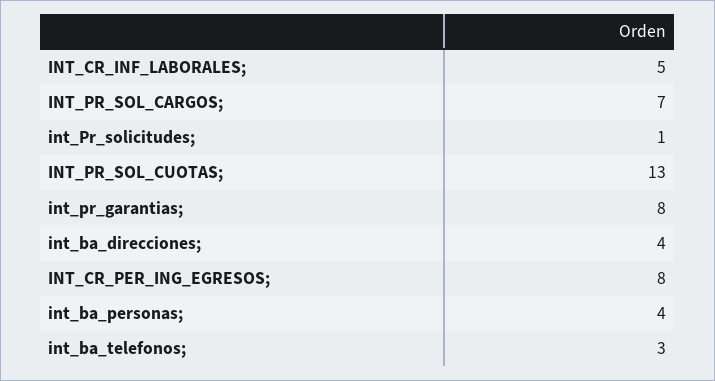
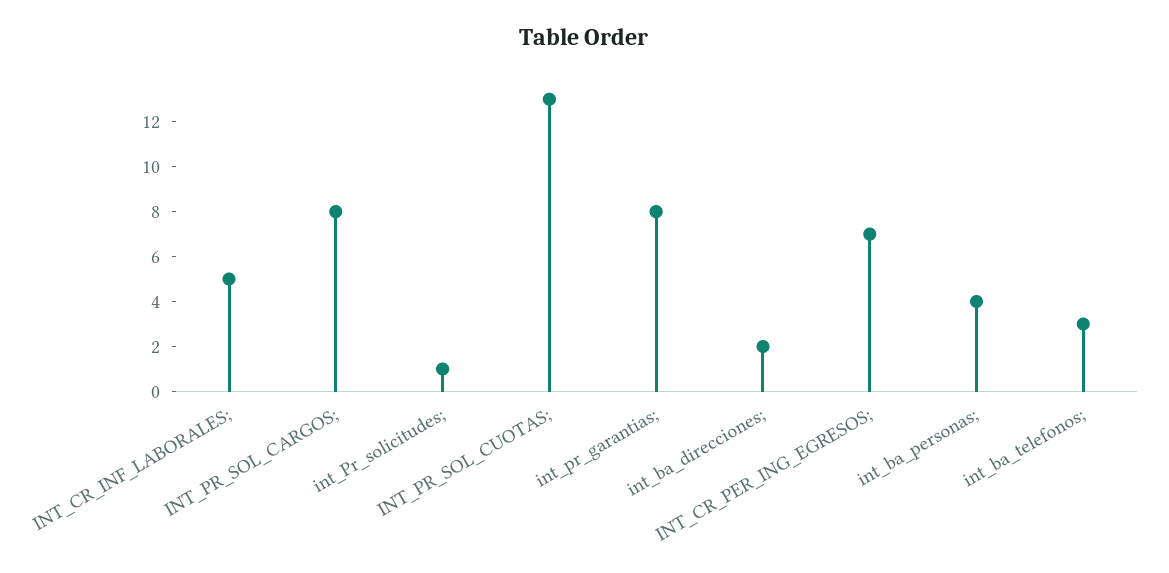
  {
    "INT_CR_INF_LABORALES;": 5,
-   "INT_PR_SOL_CARGOS;": 7,
+   "INT_PR_SOL_CARGOS;": 8,
    "int_Pr_solicitudes;": 1,
    "INT_PR_SOL_CUOTAS;": 13,
    "int_pr_garantias;": 8,
-   "int_ba_direcciones;": 4,
+   "int_ba_direcciones;": 2,
-   "INT_CR_PER_ING_EGRESOS;": 8,
+   "INT_CR_PER_ING_EGRESOS;": 7,
    "int_ba_personas;": 4,
    "int_ba_telefonos;": 3
  }

